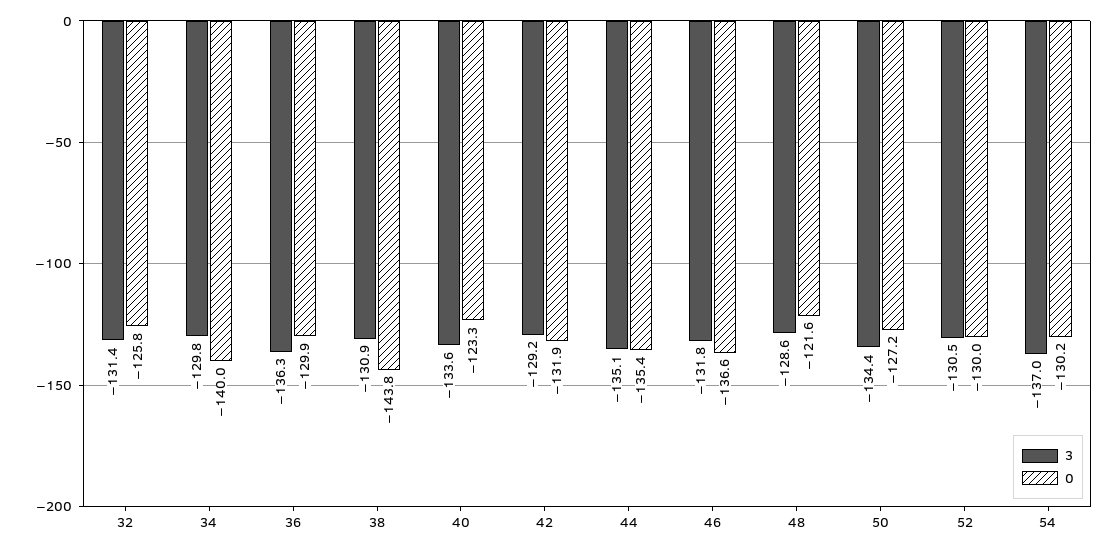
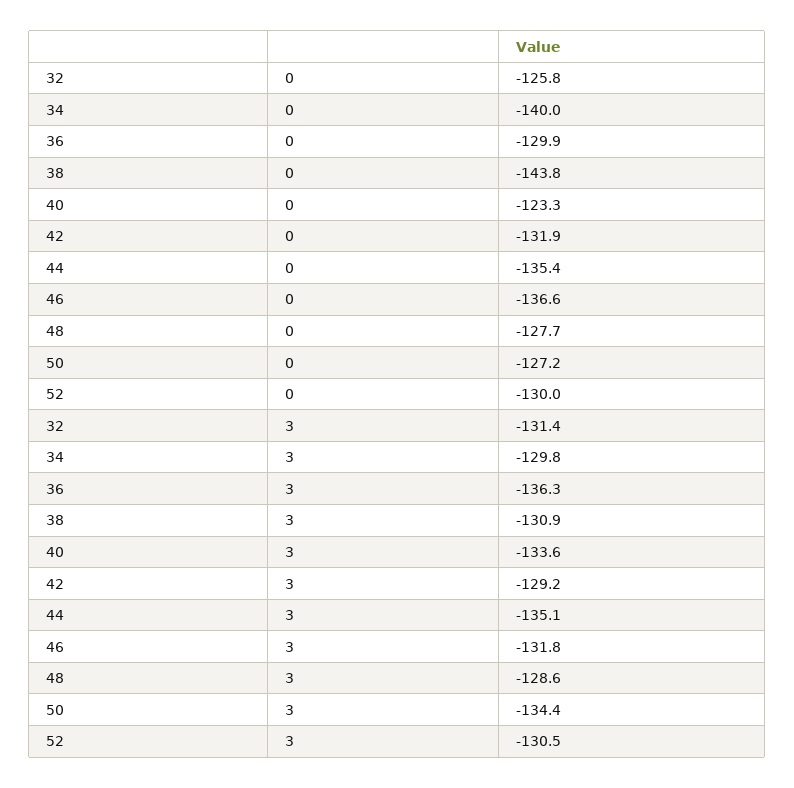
  {
    "3": {
      "32": -131.4,
      "34": -129.8,
      "36": -136.3,
      "38": -130.9,
      "40": -133.6,
      "42": -129.2,
      "44": -135.1,
      "46": -131.8,
      "48": -128.6,
      "50": -134.4,
-     "52": -130.5,
+     "52": -130.5
-     "54": -137
    },
    "0": {
      "32": -125.8,
      "34": -140,
      "36": -129.9,
      "38": -143.8,
      "40": -123.3,
      "42": -131.9,
      "44": -135.4,
      "46": -136.6,
-     "48": -121.6,
+     "48": -127.7,
      "50": -127.2,
-     "52": -130,
+     "52": -130
-     "54": -130.2
    }
  }

